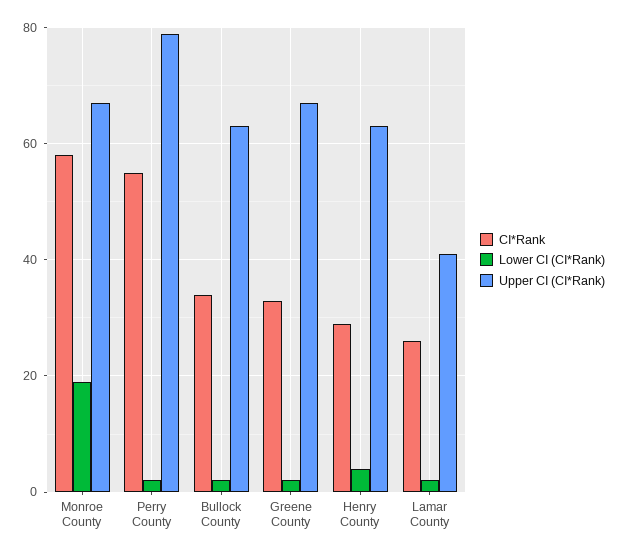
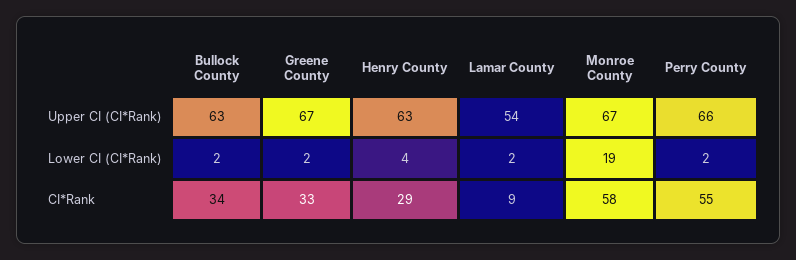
  {
    "CI*Rank": {
      "Monroe County": 58,
      "Perry County": 55,
      "Bullock County": 34,
      "Greene County": 33,
      "Henry County": 29,
-     "Lamar County": 25
+     "Lamar County": 9
    },
    "Lower CI (CI*Rank)": {
      "Monroe County": 19,
      "Perry County": 2,
      "Bullock County": 2,
      "Greene County": 2,
      "Henry County": 4,
      "Lamar County": 2
    },
    "Upper CI (CI*Rank)": {
      "Monroe County": 67,
-     "Perry County": 80,
+     "Perry County": 66,
      "Bullock County": 63,
      "Greene County": 67,
      "Henry County": 63,
-     "Lamar County": 40
+     "Lamar County": 54
    }
  }

